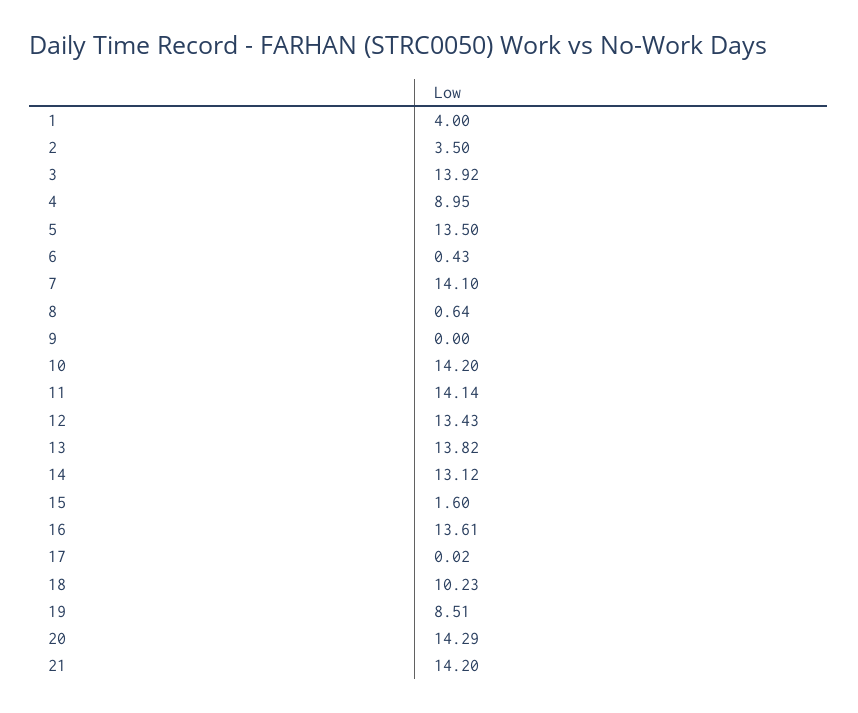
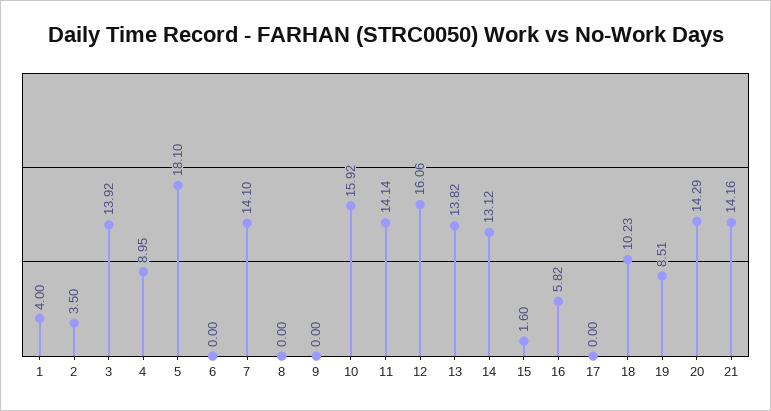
  {
    "1": 4,
    "2": 3.5,
    "3": 13.92,
    "4": 8.95,
-   "5": 13.5,
+   "5": 18.1,
-   "6": 0.43,
+   "6": 0,
    "7": 14.1,
-   "8": 0.64,
+   "8": 0,
    "9": 0,
-   "10": 14.2,
+   "10": 15.92,
    "11": 14.14,
-   "12": 13.43,
+   "12": 16.06,
    "13": 13.82,
    "14": 13.12,
    "15": 1.6,
-   "16": 13.61,
+   "16": 5.82,
-   "17": 0.02,
+   "17": 0,
    "18": 10.23,
    "19": 8.51,
    "20": 14.29,
-   "21": 14.2
+   "21": 14.16
  }

